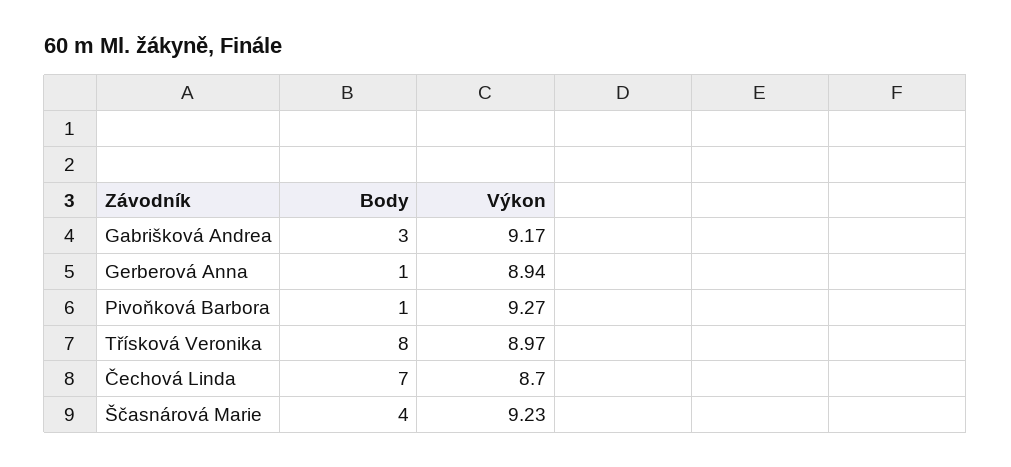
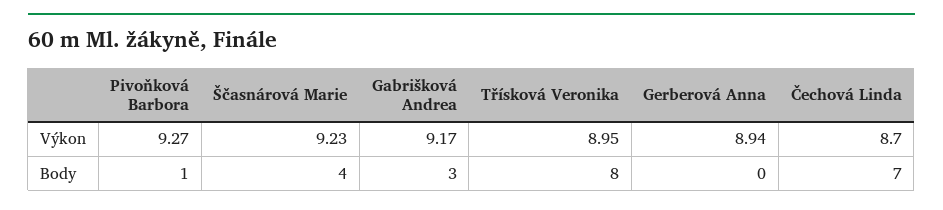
  {
    "Body": {
      "Gabrišková Andrea": 3,
-     "Gerberová Anna": 1,
+     "Gerberová Anna": 0,
      "Pivoňková Barbora": 1,
      "Třísková Veronika": 8,
      "Čechová Linda": 7,
      "Ščasnárová Marie": 4
    },
    "Výkon": {
      "Gabrišková Andrea": 9.17,
      "Gerberová Anna": 8.94,
      "Pivoňková Barbora": 9.27,
-     "Třísková Veronika": 8.97,
+     "Třísková Veronika": 8.95,
      "Čechová Linda": 8.7,
      "Ščasnárová Marie": 9.23
    }
  }

